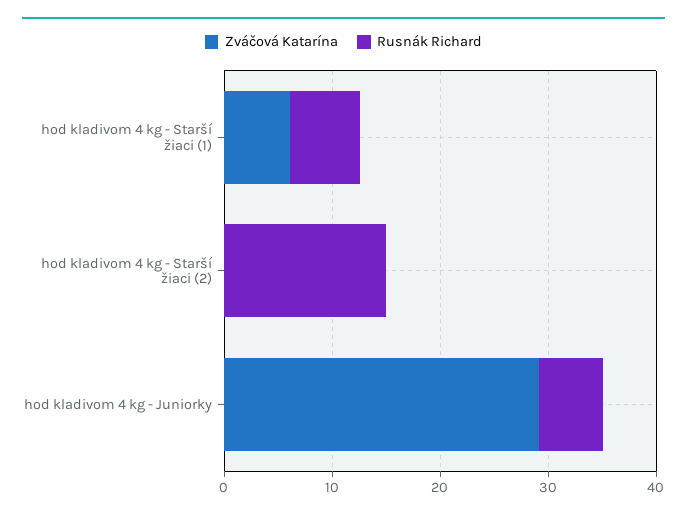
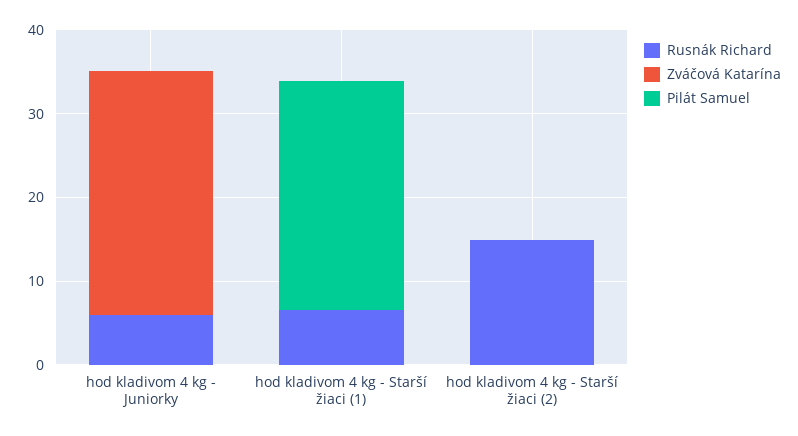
  {
    "Zváčová Katarína": {
-     "hod kladivom 4 kg - Starší žiaci (1)": 6,
+     "hod kladivom 4 kg - Starší žiaci (1)": 0,
      "hod kladivom 4 kg - Starší žiaci (2)": 0,
      "hod kladivom 4 kg - Juniorky": 30
    },
    "Rusnák Richard": {
      "hod kladivom 4 kg - Starší žiaci (1)": 6,
      "hod kladivom 4 kg - Starší žiaci (2)": 14,
      "hod kladivom 4 kg - Juniorky": 6
-   }
+   },
+   "Pilát Samuel": {
+     "hod kladivom 4 kg - Juniorky": 0,
+     "hod kladivom 4 kg - Starší žiaci (1)": 28,
+     "hod kladivom 4 kg - Starší žiaci (2)": 0
+   }
  }

